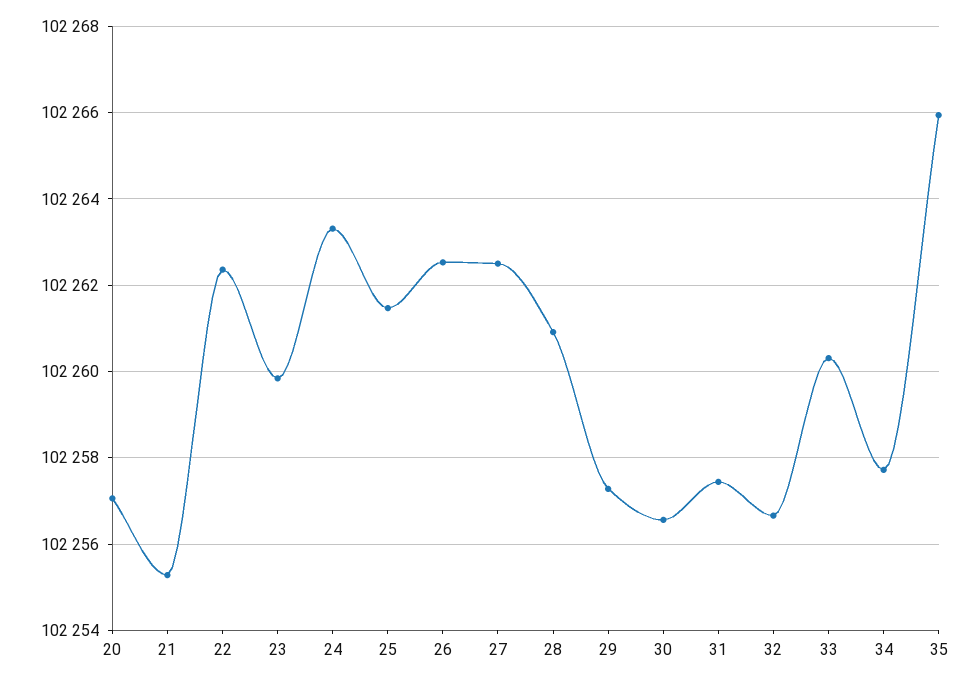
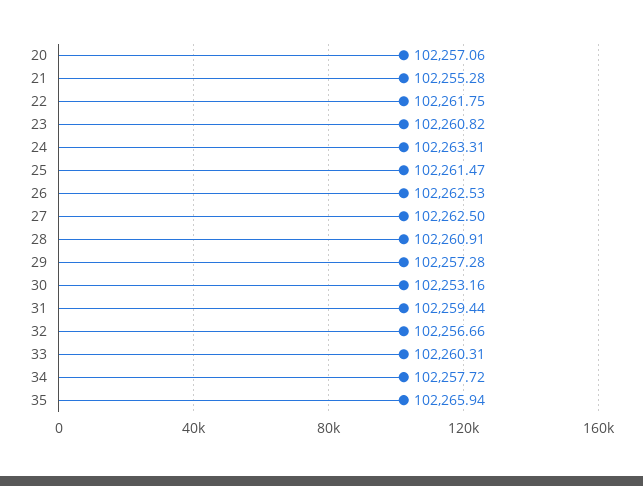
  {
    "20": 102257.06,
    "21": 102255.28,
-   "22": 102262.4,
+   "22": 102261.75,
-   "23": 102259.8,
+   "23": 102260.82,
    "24": 102263.31,
    "25": 102261.47,
    "26": 102262.53,
    "27": 102262.5,
    "28": 102260.91,
    "29": 102257.28,
-   "30": 102256.6,
+   "30": 102253.16,
-   "31": 102257.4,
+   "31": 102259.44,
    "32": 102256.66,
    "33": 102260.31,
    "34": 102257.72,
    "35": 102265.94
  }

